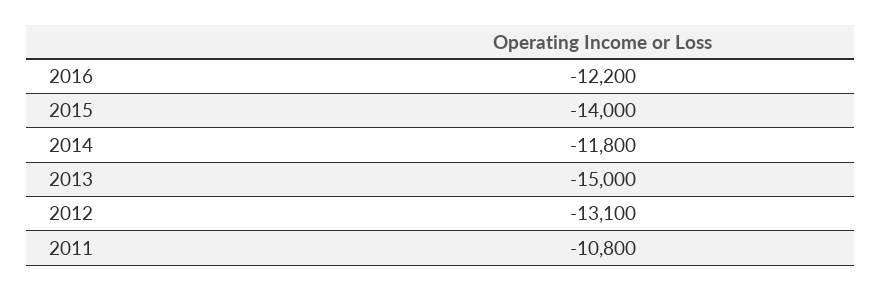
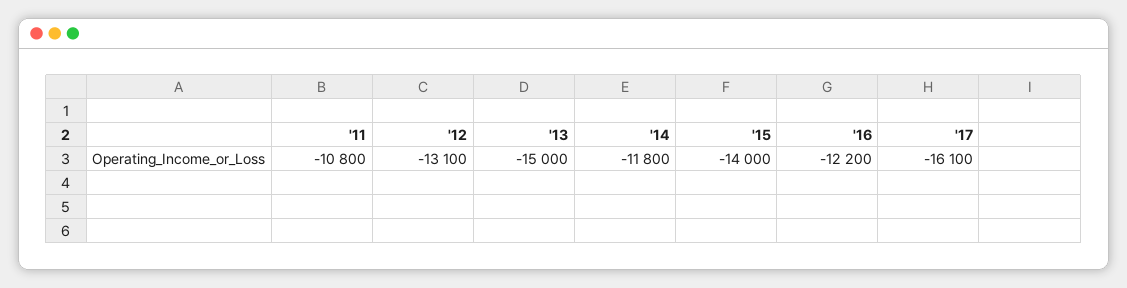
  {
    "2016": -12200,
    "2015": -14000,
    "2014": -11800,
    "2013": -15000,
    "2012": -13100,
-   "2011": -10800
+   "2011": -10800,
+   "'17": -16100
  }

